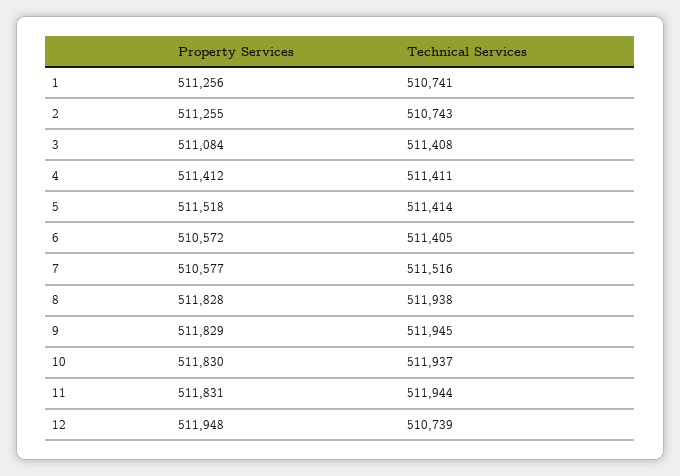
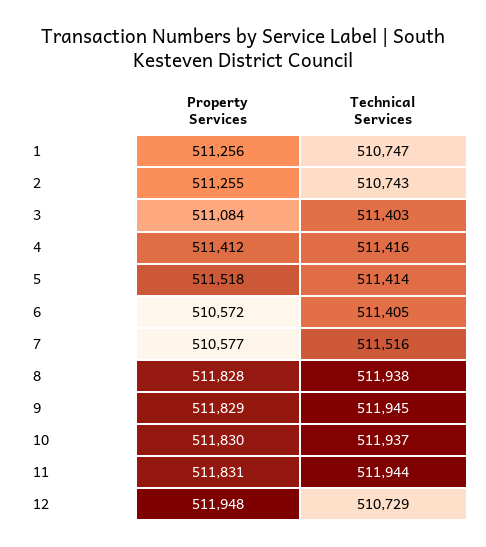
  {
    "Property Services": {
      "1": 511256,
      "2": 511255,
      "3": 511084,
      "4": 511412,
      "5": 511518,
      "6": 510572,
      "7": 510577,
      "8": 511828,
      "9": 511829,
      "10": 511830,
      "11": 511831,
      "12": 511948
    },
    "Technical Services": {
-     "1": 510741,
+     "1": 510747,
      "2": 510743,
-     "3": 511408,
+     "3": 511403,
-     "4": 511411,
+     "4": 511416,
      "5": 511414,
      "6": 511405,
      "7": 511516,
      "8": 511938,
      "9": 511945,
      "10": 511937,
      "11": 511944,
-     "12": 510739
+     "12": 510729
    }
  }

